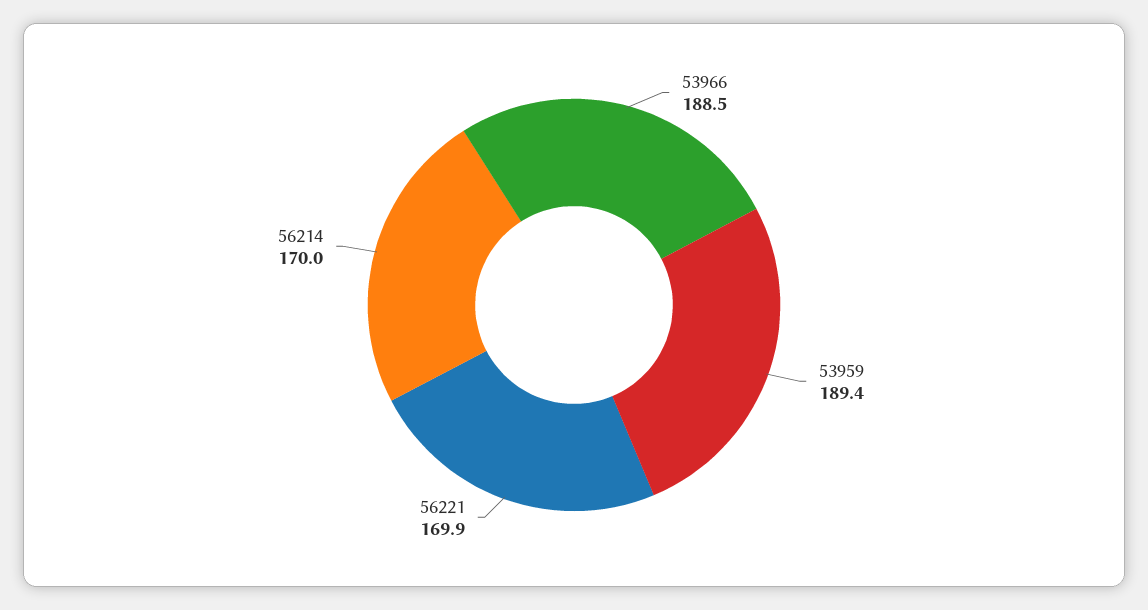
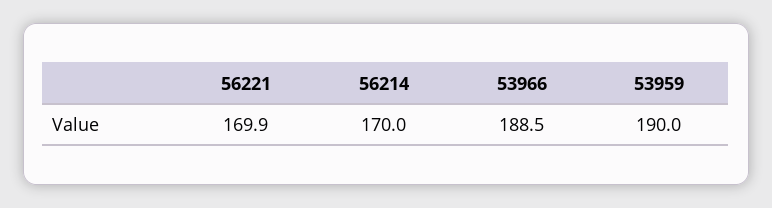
  {
    "53966": 188.5,
-   "53959": 189.4,
+   "53959": 190,
    "56221": 169.9,
    "56214": 170
  }

